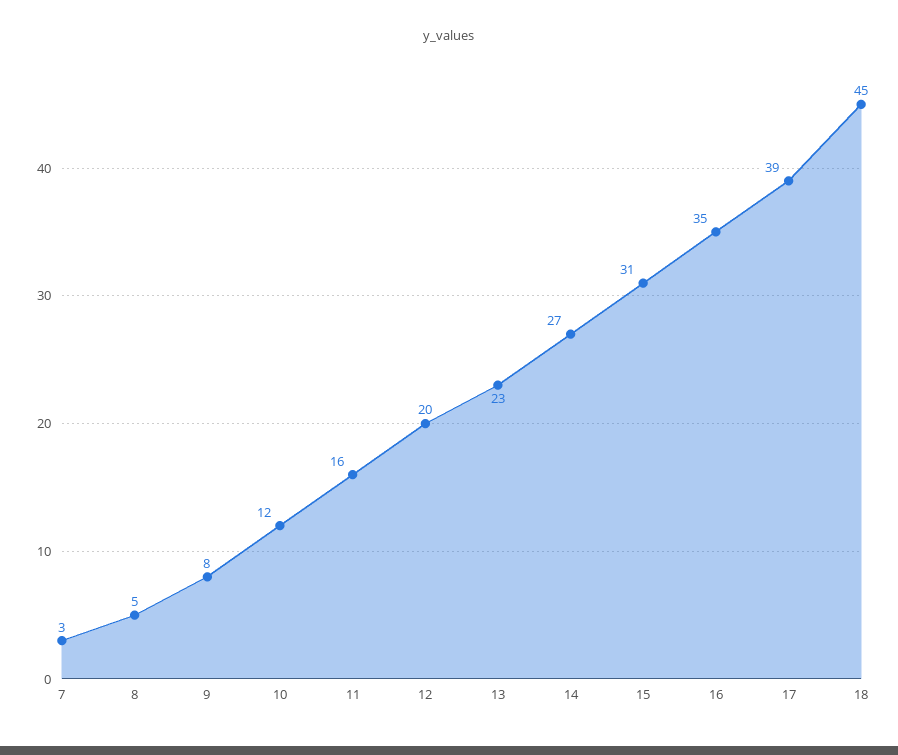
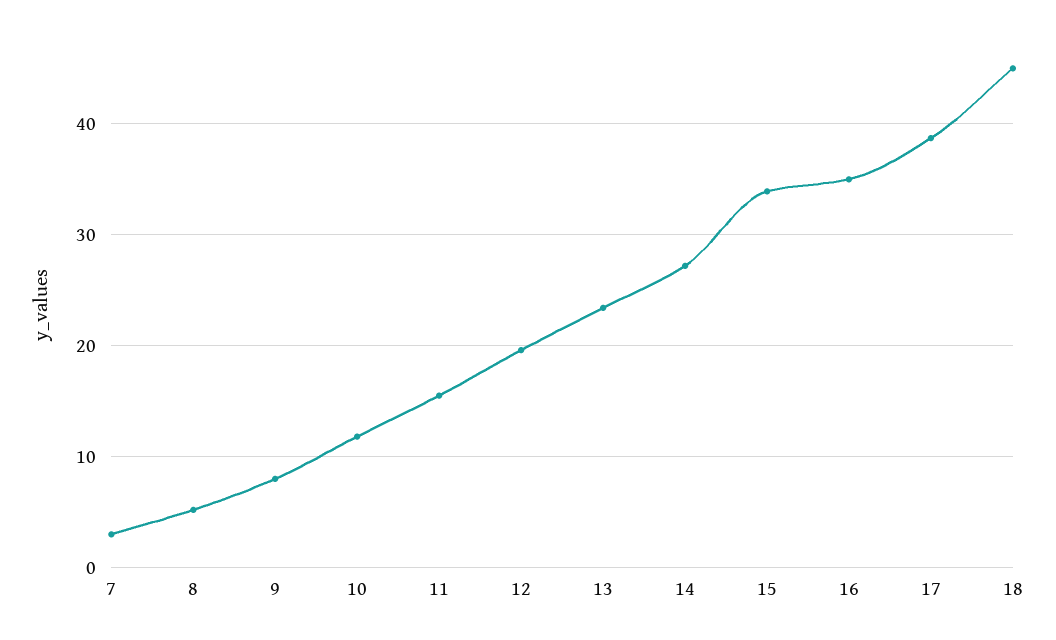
  {
    "7": 3,
    "8": 5,
    "9": 8,
    "10": 12,
    "11": 16,
    "12": 20,
    "13": 23,
    "14": 27,
-   "15": 31,
+   "15": 34,
    "16": 35,
    "17": 39,
    "18": 45
  }

